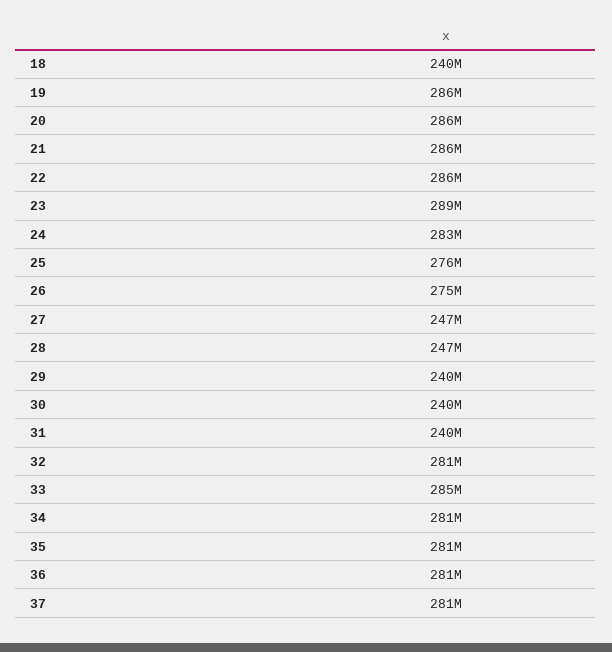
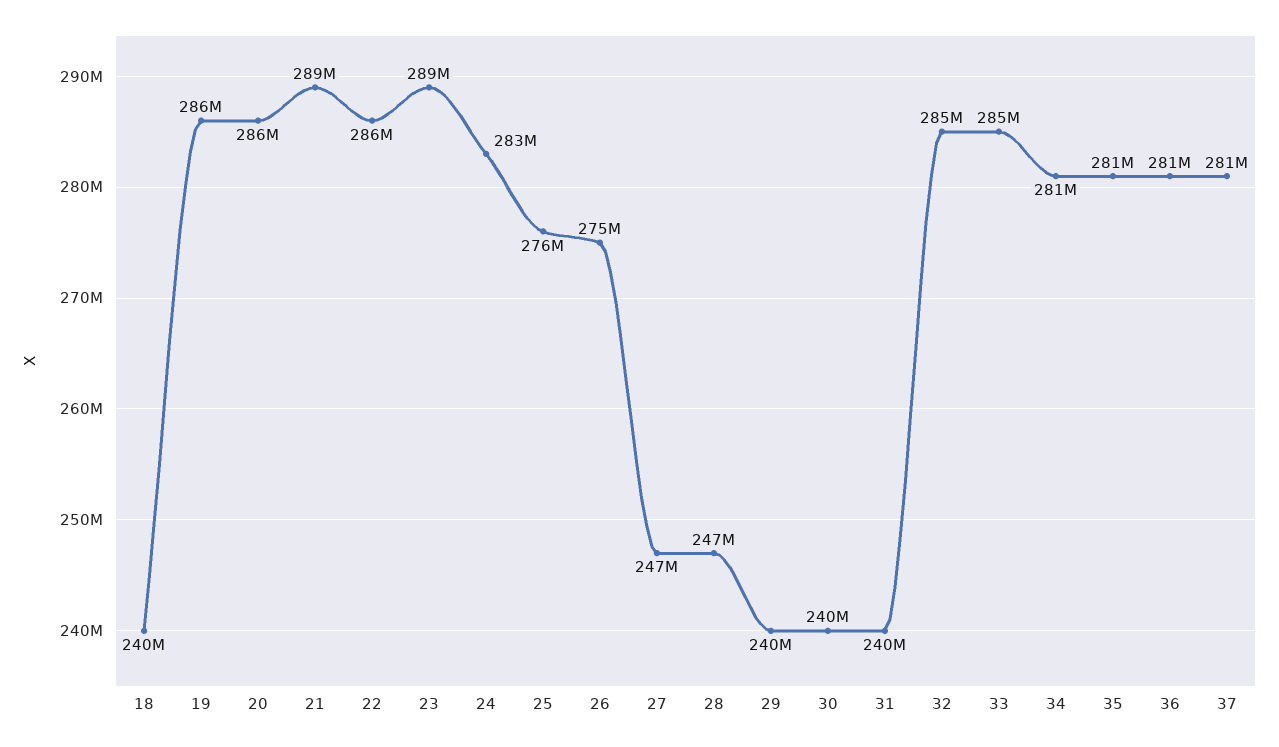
  {
    "18": 240000000,
    "19": 286000000,
    "20": 286000000,
-   "21": 286000000,
+   "21": 289000000,
    "22": 286000000,
    "23": 289000000,
    "24": 283000000,
    "25": 276000000,
    "26": 275000000,
    "27": 247000000,
    "28": 247000000,
    "29": 240000000,
    "30": 240000000,
    "31": 240000000,
-   "32": 281000000,
+   "32": 285000000,
    "33": 285000000,
    "34": 281000000,
    "35": 281000000,
    "36": 281000000,
    "37": 281000000
  }

